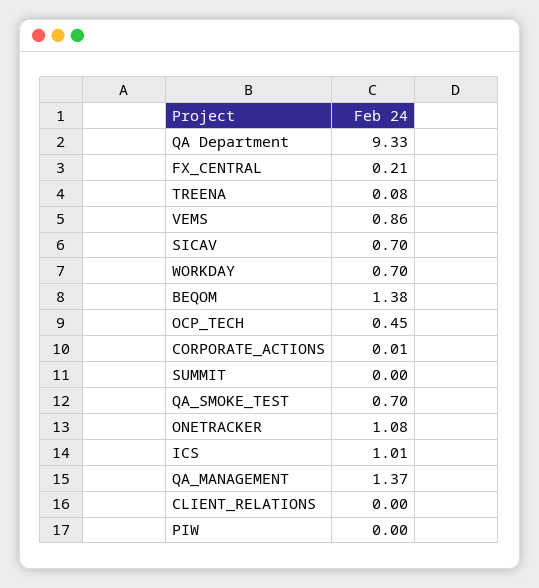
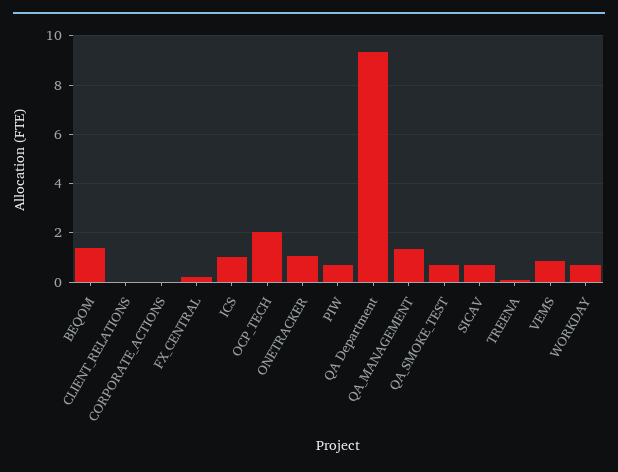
  {
    "QA Department": 9.33,
    "FX_CENTRAL": 0.21,
    "TREENA": 0.08,
    "VEMS": 0.86,
    "SICAV": 0.7,
    "WORKDAY": 0.7,
    "BEQOM": 1.38,
-   "OCP_TECH": 0.45,
+   "OCP_TECH": 2,
    "CORPORATE_ACTIONS": 0.01,
-   "SUMMIT": 0,
    "QA_SMOKE_TEST": 0.7,
    "ONETRACKER": 1.08,
    "ICS": 1.01,
    "QA_MANAGEMENT": 1.37,
    "CLIENT_RELATIONS": 0,
-   "PIW": 0
+   "PIW": 0.75
  }

